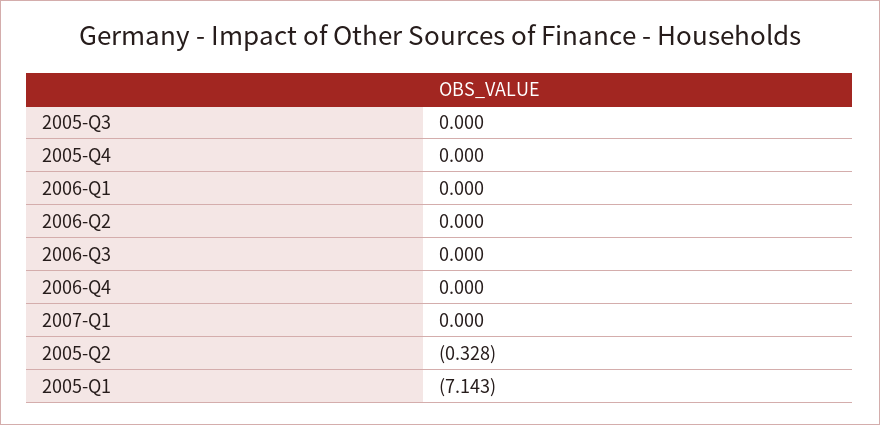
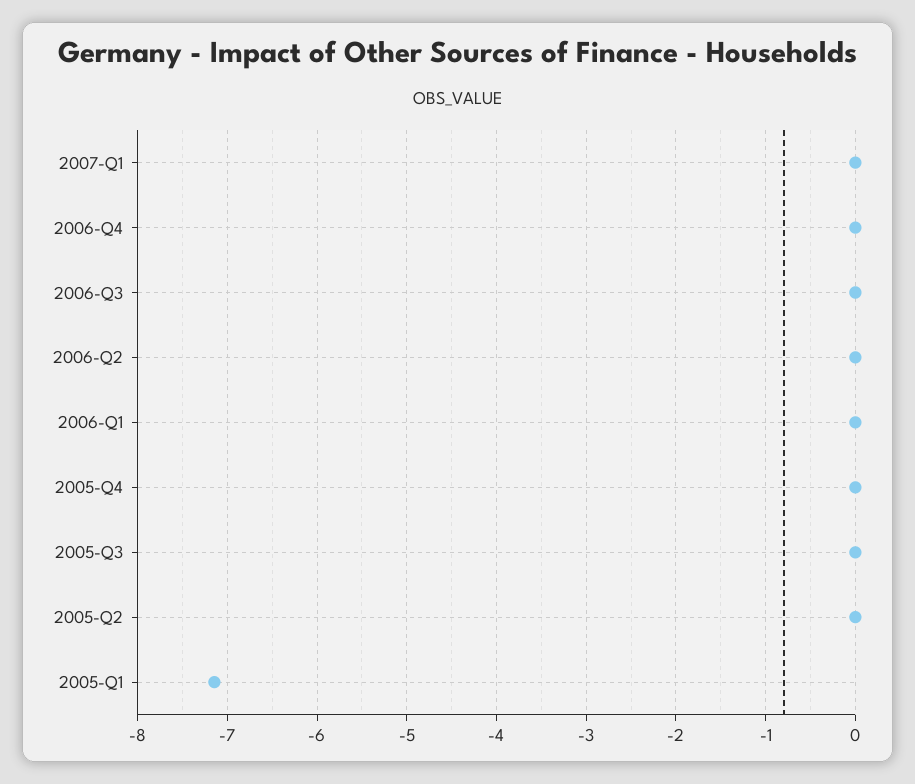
  {
    "2005-Q3": 0,
    "2005-Q4": 0,
    "2006-Q1": 0,
    "2006-Q2": 0,
    "2006-Q3": 0,
    "2006-Q4": 0,
    "2007-Q1": 0,
-   "2005-Q2": -0.328,
+   "2005-Q2": 0,
    "2005-Q1": -7.143
  }

